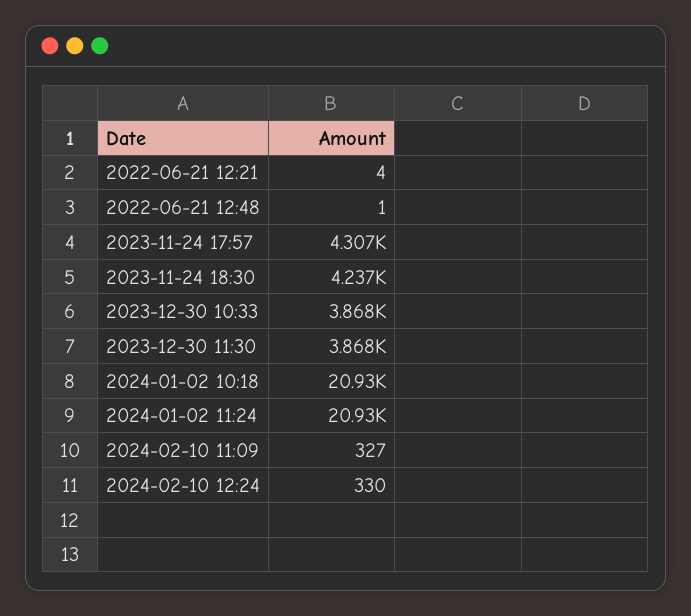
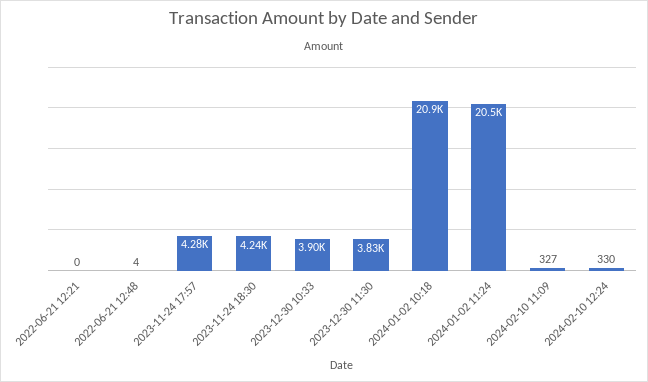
  {
-   "2022-06-21 12:21": 4,
+   "2022-06-21 12:21": 0,
-   "2022-06-21 12:48": 1,
+   "2022-06-21 12:48": 4,
-   "2023-11-24 17:57": 4307,
+   "2023-11-24 17:57": 4280,
    "2023-11-24 18:30": 4237,
-   "2023-12-30 10:33": 3868,
+   "2023-12-30 10:33": 3900,
-   "2023-12-30 11:30": 3868,
+   "2023-12-30 11:30": 3830,
    "2024-01-02 10:18": 20930,
-   "2024-01-02 11:24": 20930,
+   "2024-01-02 11:24": 20500,
    "2024-02-10 11:09": 327,
    "2024-02-10 12:24": 330
  }

